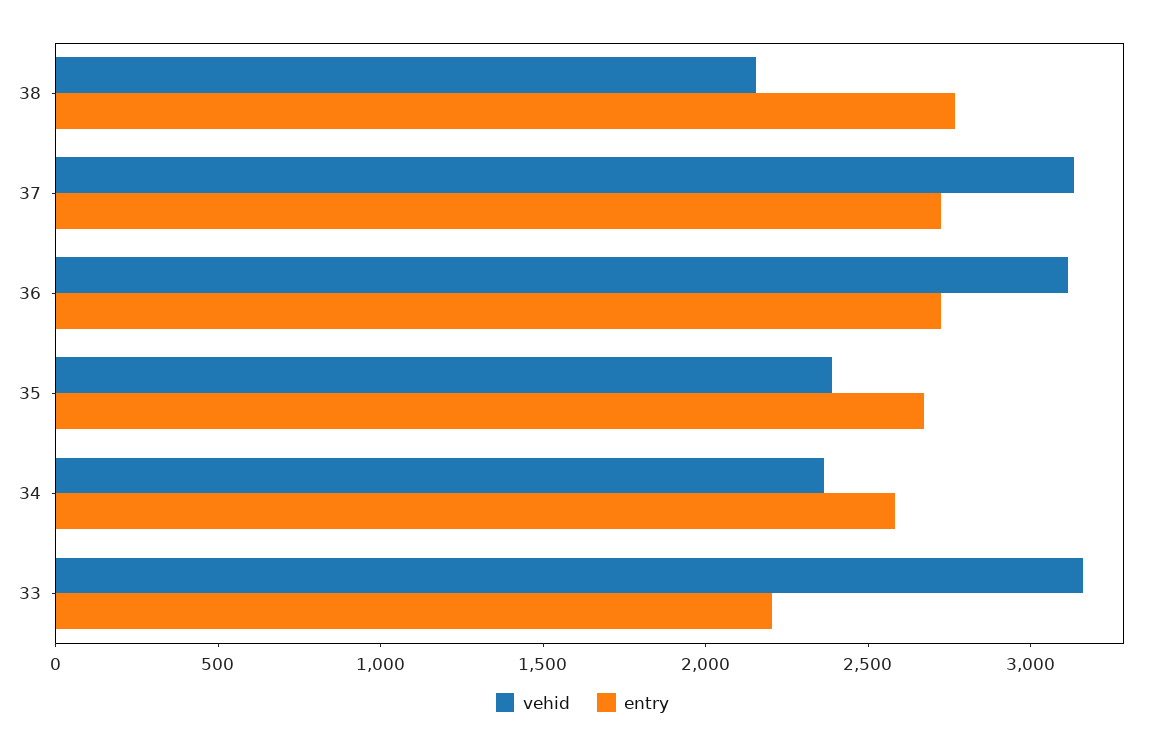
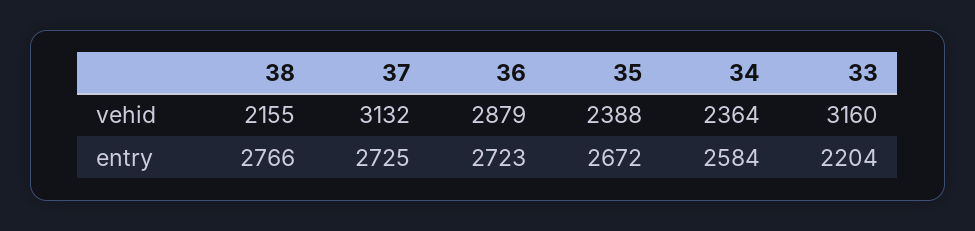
  {
    "vehid": {
      "38": 2155,
      "37": 3132,
-     "36": 3100,
+     "36": 2879,
      "35": 2388,
      "34": 2364,
      "33": 3160
    },
    "entry": {
      "38": 2766,
      "37": 2725,
      "36": 2723,
      "35": 2672,
      "34": 2584,
      "33": 2204
    }
  }

